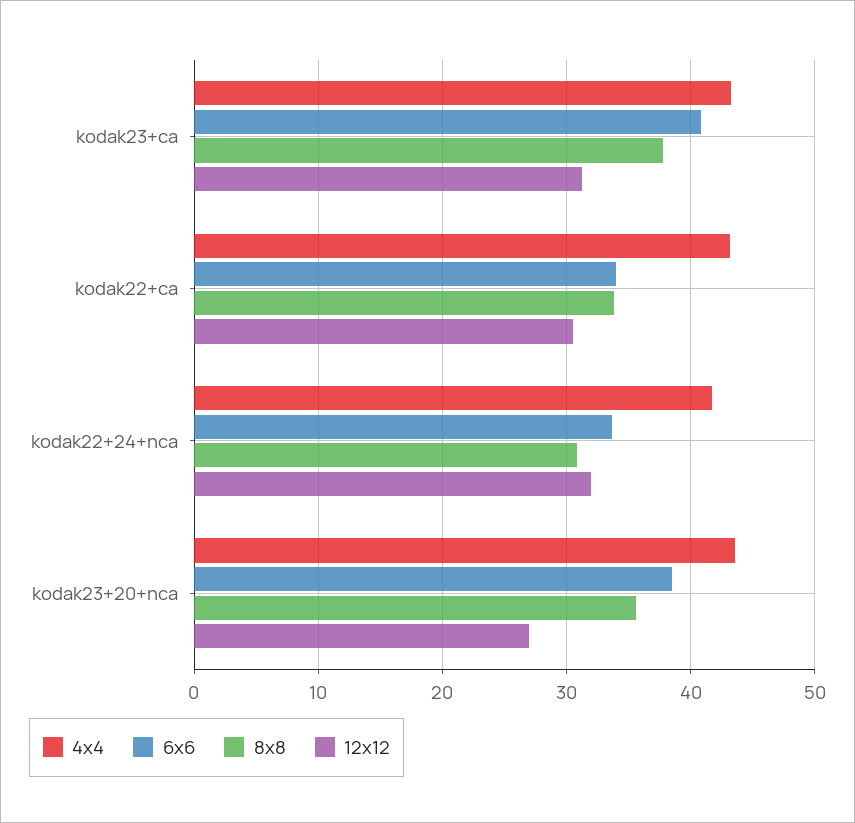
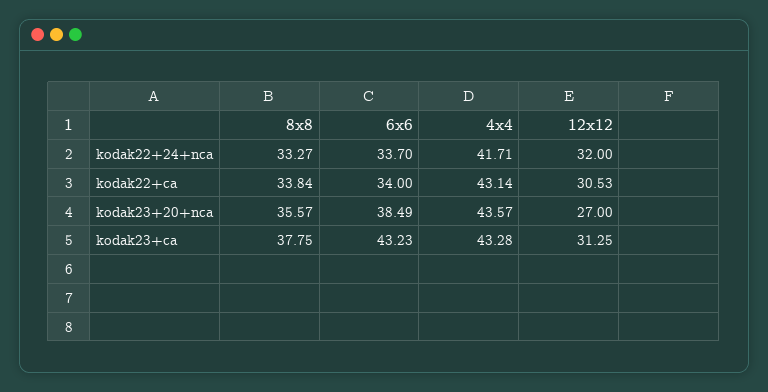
  {
    "4x4": {
      "kodak23+ca": 43.28,
      "kodak22+ca": 43.14,
      "kodak22+24+nca": 41.71,
      "kodak23+20+nca": 43.57
    },
    "6x6": {
-     "kodak23+ca": 41,
+     "kodak23+ca": 43.23,
      "kodak22+ca": 34,
      "kodak22+24+nca": 33.7,
      "kodak23+20+nca": 38.49
    },
    "8x8": {
      "kodak23+ca": 37.75,
      "kodak22+ca": 33.84,
-     "kodak22+24+nca": 31,
+     "kodak22+24+nca": 33.27,
      "kodak23+20+nca": 35.57
    },
    "12x12": {
      "kodak23+ca": 31.25,
      "kodak22+ca": 30.53,
      "kodak22+24+nca": 32,
      "kodak23+20+nca": 27
    }
  }

